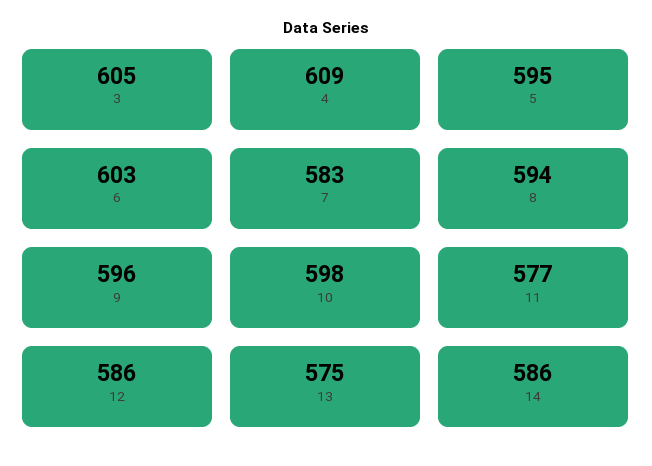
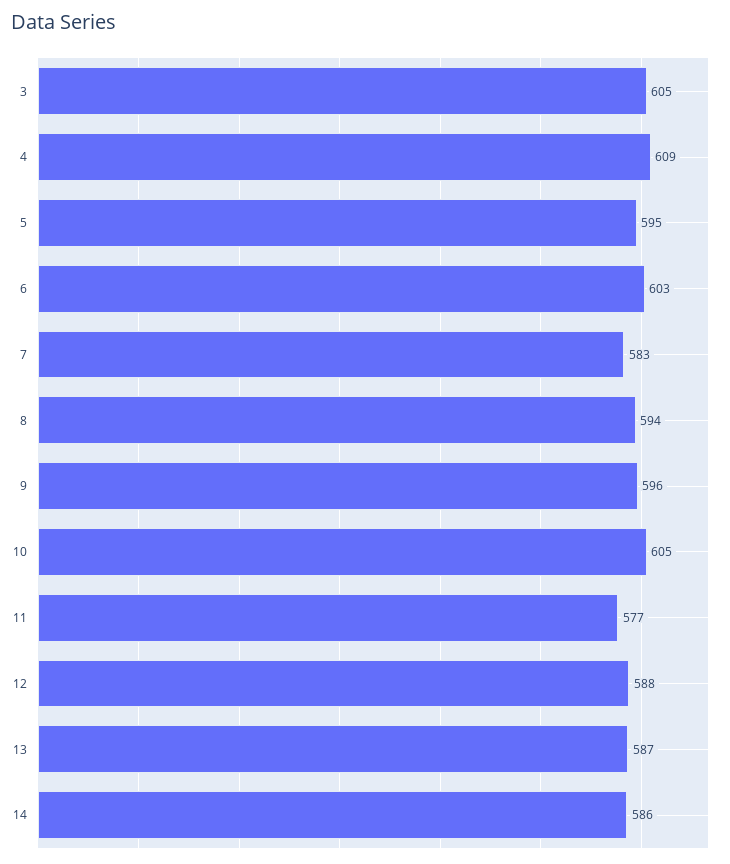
  {
    "3": 605,
    "4": 609,
    "5": 595,
    "6": 603,
    "7": 583,
    "8": 594,
    "9": 596,
-   "10": 598,
+   "10": 605,
    "11": 577,
-   "12": 586,
+   "12": 588,
-   "13": 575,
+   "13": 587,
    "14": 586
  }

